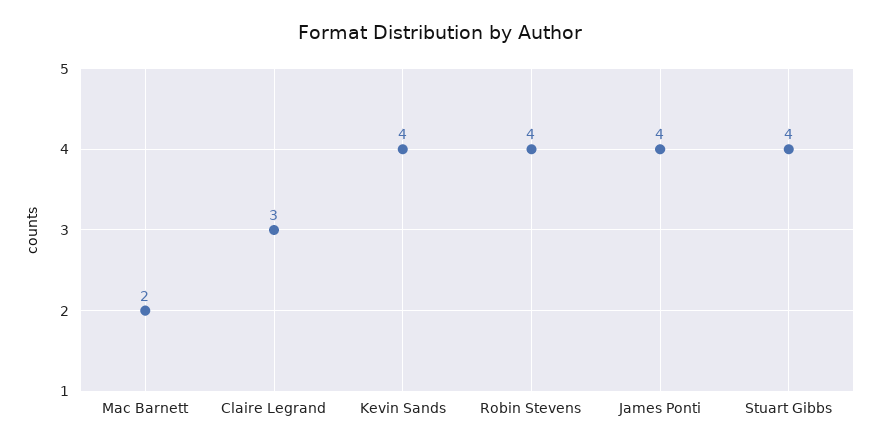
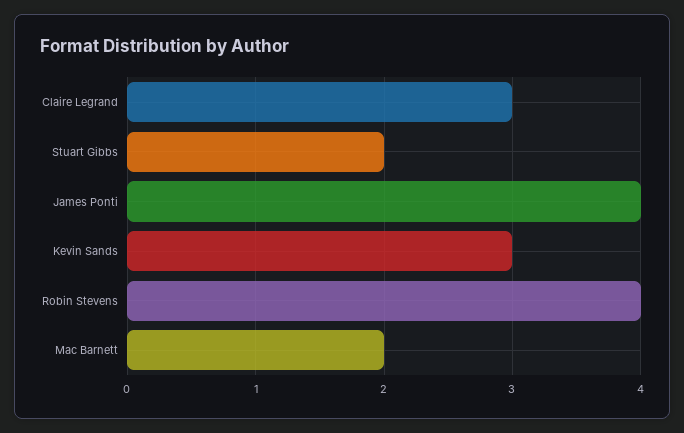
  {
    "Mac Barnett": 2,
    "Claire Legrand": 3,
-   "Kevin Sands": 4,
+   "Kevin Sands": 3,
    "Robin Stevens": 4,
    "James Ponti": 4,
-   "Stuart Gibbs": 4
+   "Stuart Gibbs": 2
  }

